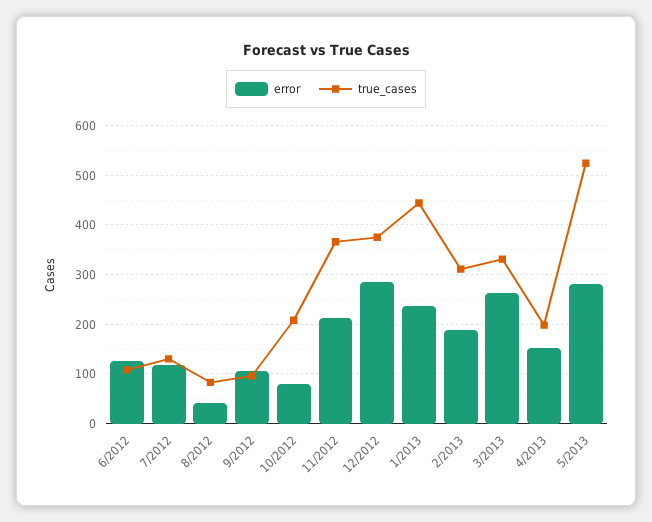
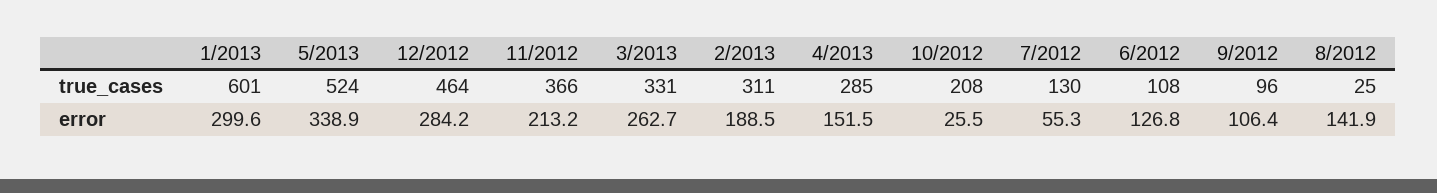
  {
    "error": {
      "6/2012": 126.8,
-     "7/2012": 120,
+     "7/2012": 55.3,
-     "8/2012": 40,
+     "8/2012": 141.9,
      "9/2012": 106.4,
-     "10/2012": 80,
+     "10/2012": 25.5,
      "11/2012": 213.2,
      "12/2012": 284.2,
-     "1/2013": 240,
+     "1/2013": 299.6,
      "2/2013": 188.5,
      "3/2013": 262.7,
      "4/2013": 151.5,
-     "5/2013": 280
+     "5/2013": 338.9
    },
    "true_cases": {
      "6/2012": 108,
      "7/2012": 130,
-     "8/2012": 80,
+     "8/2012": 25,
      "9/2012": 96,
      "10/2012": 208,
      "11/2012": 366,
-     "12/2012": 380,
+     "12/2012": 464,
-     "1/2013": 440,
+     "1/2013": 601,
      "2/2013": 311,
      "3/2013": 331,
-     "4/2013": 200,
+     "4/2013": 285,
      "5/2013": 524
    }
  }

